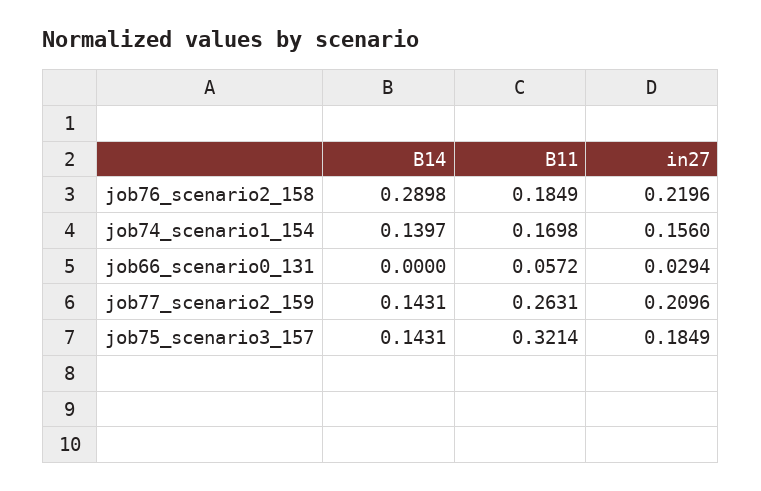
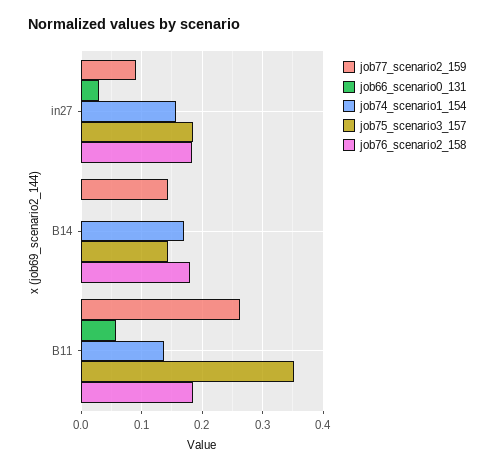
  {
    "job76_scenario2_158": {
-     "B14": 0.2898,
+     "B14": 0.18,
      "B11": 0.1849,
-     "in27": 0.2196
+     "in27": 0.18
    },
    "job74_scenario1_154": {
-     "B14": 0.1397,
+     "B14": 0.17,
-     "B11": 0.1698,
+     "B11": 0.14,
      "in27": 0.156
    },
    "job66_scenario0_131": {
      "B14": 0,
      "B11": 0.0572,
      "in27": 0.0294
    },
    "job77_scenario2_159": {
      "B14": 0.1431,
      "B11": 0.2631,
-     "in27": 0.2096
+     "in27": 0.09
    },
    "job75_scenario3_157": {
      "B14": 0.1431,
-     "B11": 0.3214,
+     "B11": 0.35,
      "in27": 0.1849
    }
  }

